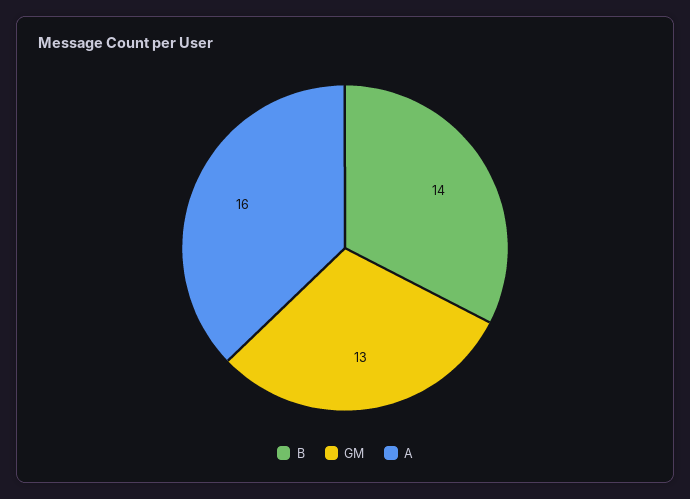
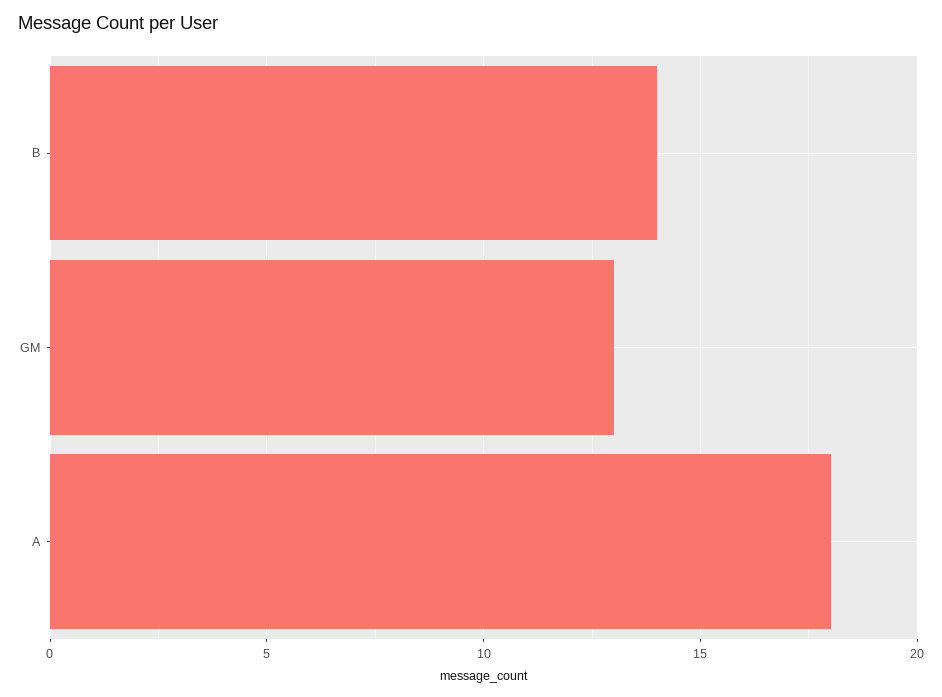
  {
    "B": 14,
    "GM": 13,
-   "A": 16
+   "A": 18
  }

